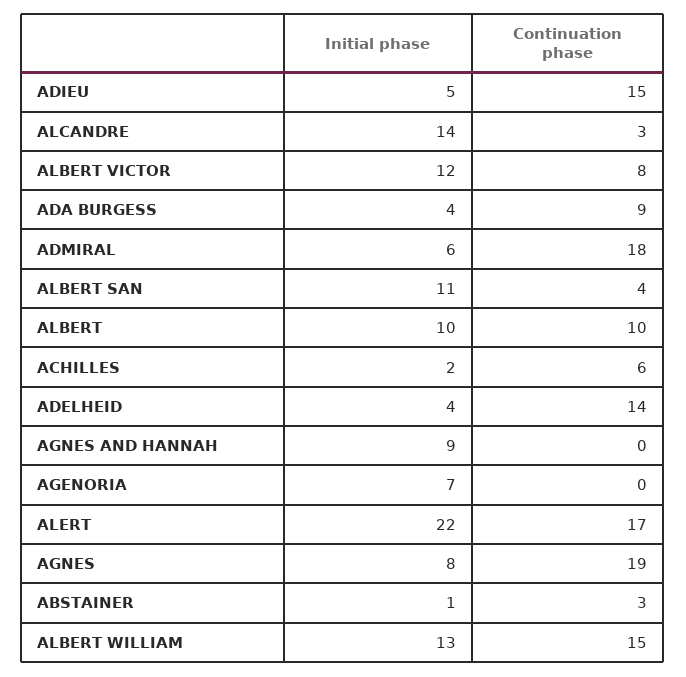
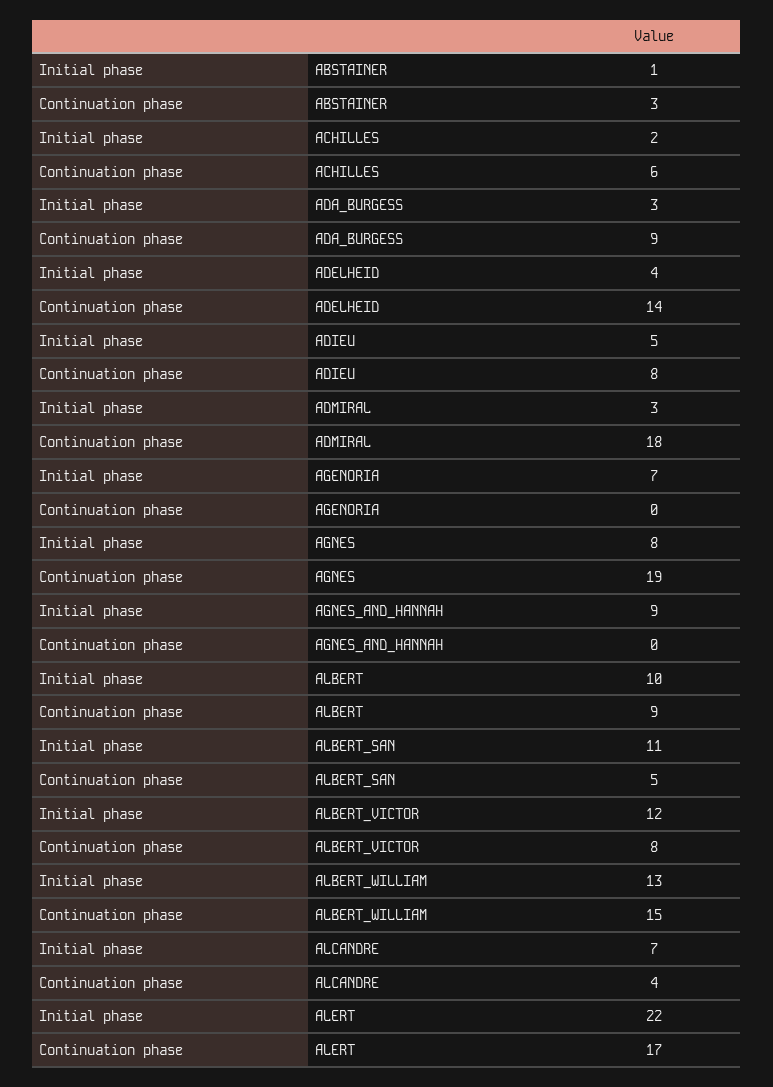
  {
    "Initial phase": {
      "ADIEU": 5,
-     "ALCANDRE": 14,
+     "ALCANDRE": 7,
      "ALBERT VICTOR": 12,
-     "ADA BURGESS": 4,
+     "ADA BURGESS": 3,
-     "ADMIRAL": 6,
+     "ADMIRAL": 3,
      "ALBERT SAN": 11,
      "ALBERT": 10,
      "ACHILLES": 2,
      "ADELHEID": 4,
      "AGNES AND HANNAH": 9,
      "AGENORIA": 7,
      "ALERT": 22,
      "AGNES": 8,
      "ABSTAINER": 1,
      "ALBERT WILLIAM": 13
    },
    "Continuation phase": {
-     "ADIEU": 15,
+     "ADIEU": 8,
-     "ALCANDRE": 3,
+     "ALCANDRE": 4,
      "ALBERT VICTOR": 8,
      "ADA BURGESS": 9,
      "ADMIRAL": 18,
-     "ALBERT SAN": 4,
+     "ALBERT SAN": 5,
-     "ALBERT": 10,
+     "ALBERT": 9,
      "ACHILLES": 6,
      "ADELHEID": 14,
      "AGNES AND HANNAH": 0,
      "AGENORIA": 0,
      "ALERT": 17,
      "AGNES": 19,
      "ABSTAINER": 3,
      "ALBERT WILLIAM": 15
    }
  }

